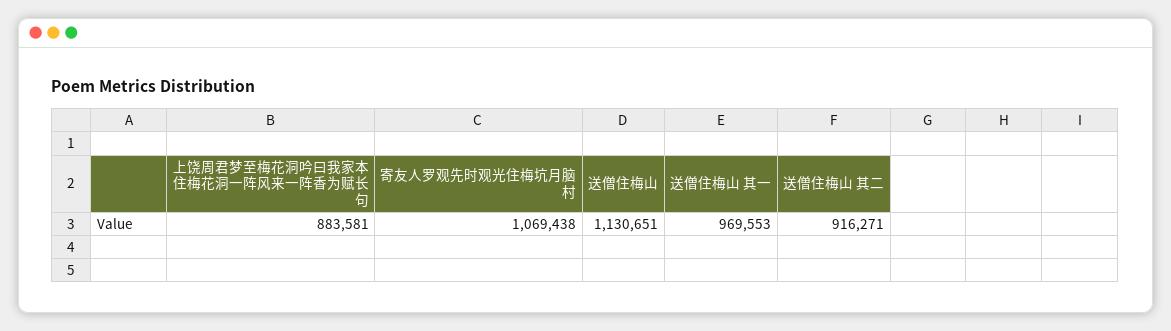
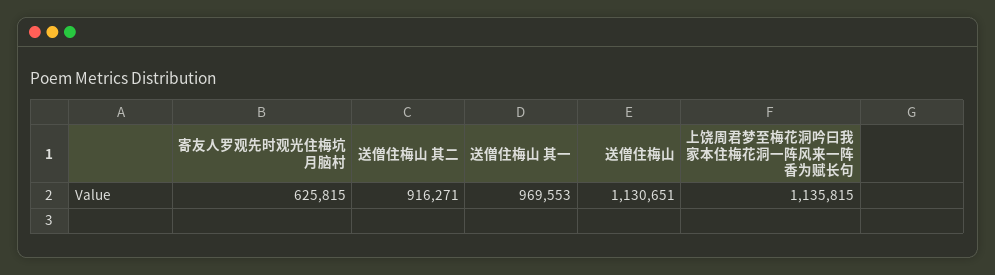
  {
-   "上饶周君梦至梅花洞吟曰我家本住梅花洞一阵风来一阵香为赋长句": 883581,
+   "上饶周君梦至梅花洞吟曰我家本住梅花洞一阵风来一阵香为赋长句": 1135815,
-   "寄友人罗观先时观光住梅坑月脑村": 1069438,
+   "寄友人罗观先时观光住梅坑月脑村": 625815,
    "送僧住梅山": 1130651,
    "送僧住梅山 其一": 969553,
    "送僧住梅山 其二": 916271
  }

